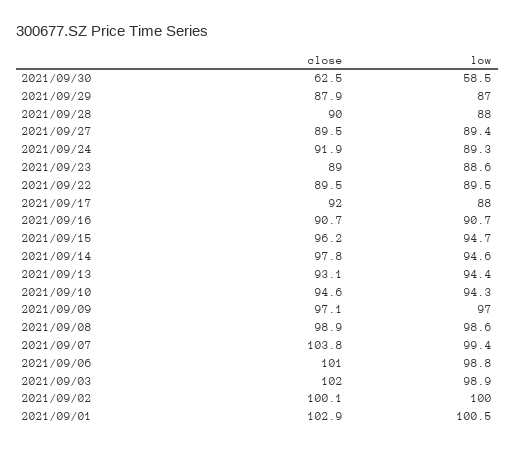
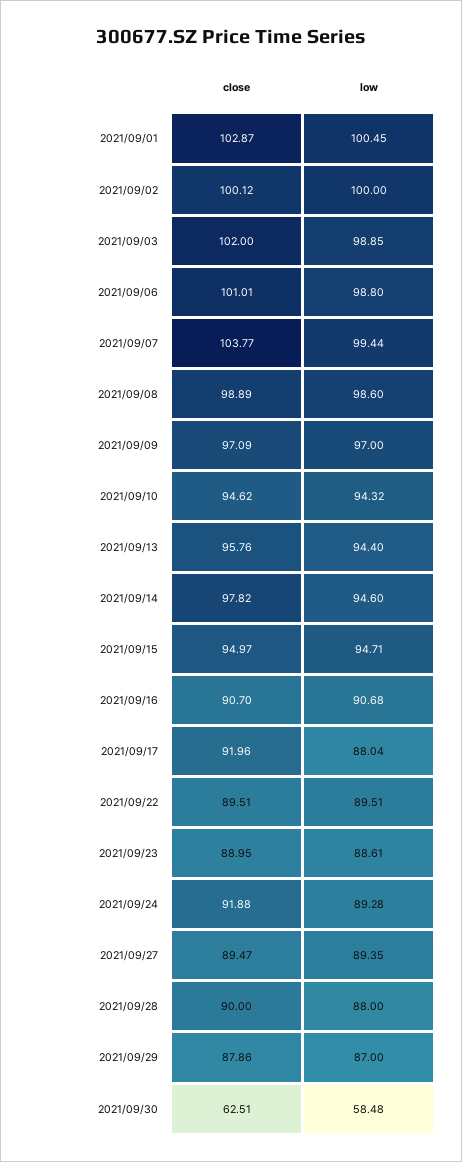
  {
    "close": {
      "2021/09/30": 62.51,
      "2021/09/29": 87.86,
      "2021/09/28": 90,
      "2021/09/27": 89.47,
      "2021/09/24": 91.88,
      "2021/09/23": 88.95,
      "2021/09/22": 89.51,
      "2021/09/17": 91.96,
      "2021/09/16": 90.7,
-     "2021/09/15": 96.2,
+     "2021/09/15": 94.97,
      "2021/09/14": 97.82,
-     "2021/09/13": 93.1,
+     "2021/09/13": 95.76,
      "2021/09/10": 94.62,
      "2021/09/09": 97.09,
      "2021/09/08": 98.89,
      "2021/09/07": 103.77,
      "2021/09/06": 101.01,
      "2021/09/03": 102,
      "2021/09/02": 100.12,
      "2021/09/01": 102.87
    },
    "low": {
      "2021/09/30": 58.48,
      "2021/09/29": 87,
      "2021/09/28": 88,
      "2021/09/27": 89.35,
      "2021/09/24": 89.28,
      "2021/09/23": 88.61,
      "2021/09/22": 89.51,
      "2021/09/17": 88.04,
      "2021/09/16": 90.68,
      "2021/09/15": 94.71,
      "2021/09/14": 94.6,
      "2021/09/13": 94.4,
      "2021/09/10": 94.32,
      "2021/09/09": 97,
      "2021/09/08": 98.6,
      "2021/09/07": 99.44,
      "2021/09/06": 98.8,
      "2021/09/03": 98.85,
      "2021/09/02": 100,
      "2021/09/01": 100.45
    }
  }

